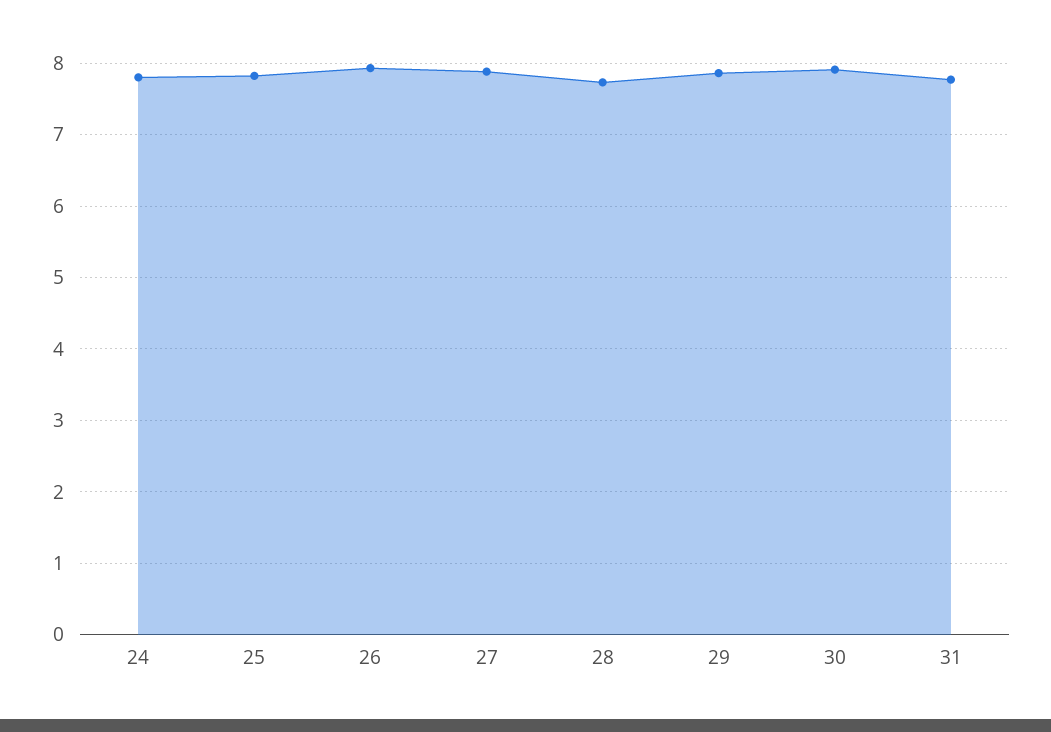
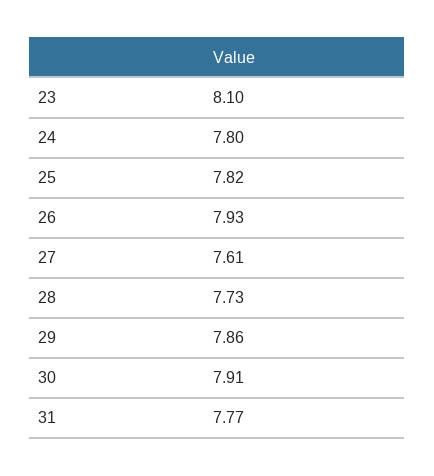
  {
    "24": 7.8,
    "25": 7.82,
    "26": 7.93,
-   "27": 7.9,
+   "27": 7.61,
    "28": 7.73,
    "29": 7.86,
    "30": 7.91,
-   "31": 7.77
+   "31": 7.77,
+   "23": 8.1
  }

